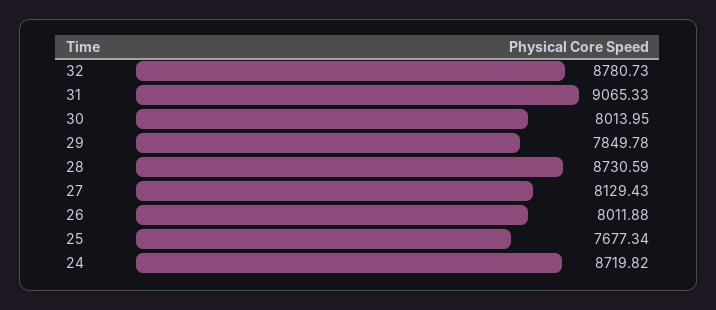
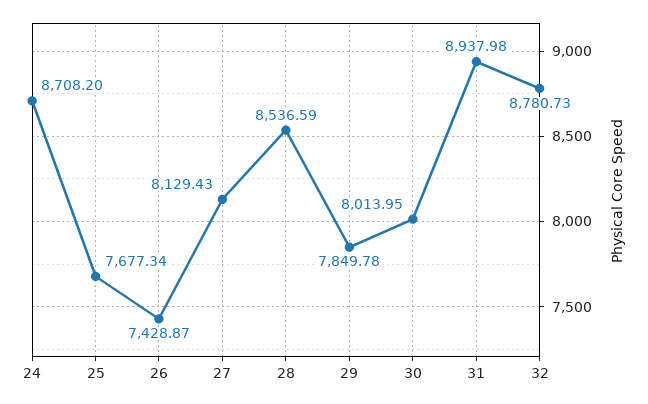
  {
    "32": 8780.73,
-   "31": 9065.33,
+   "31": 8937.98,
    "30": 8013.95,
    "29": 7849.78,
-   "28": 8730.59,
+   "28": 8536.59,
    "27": 8129.43,
-   "26": 8011.88,
+   "26": 7428.87,
    "25": 7677.34,
-   "24": 8719.82
+   "24": 8708.2
  }

